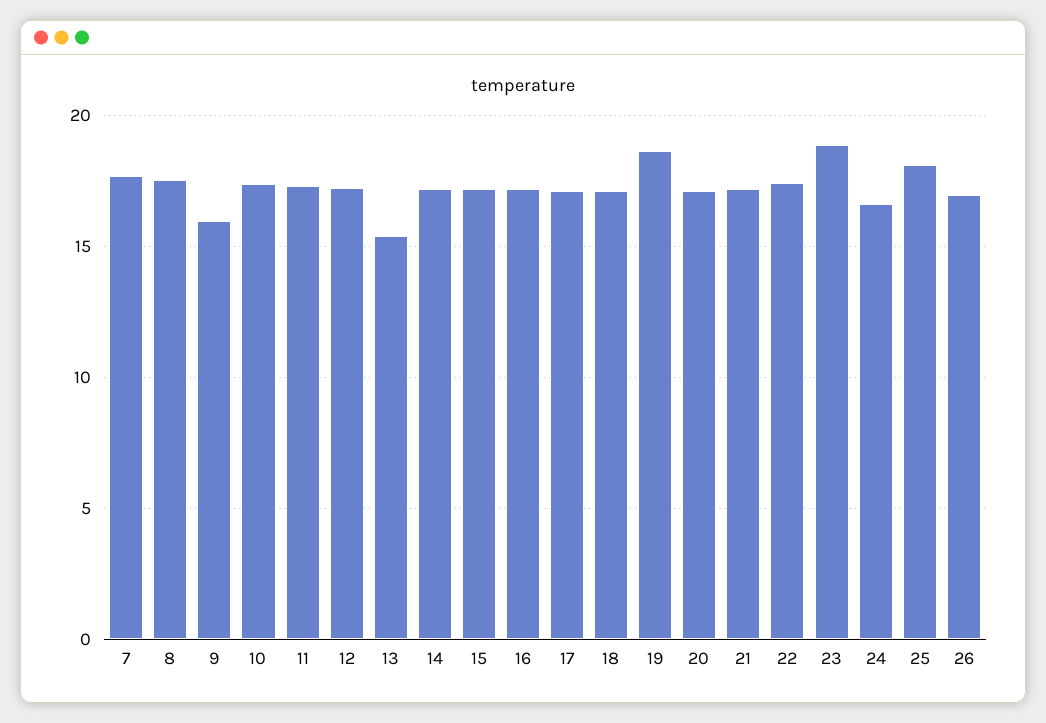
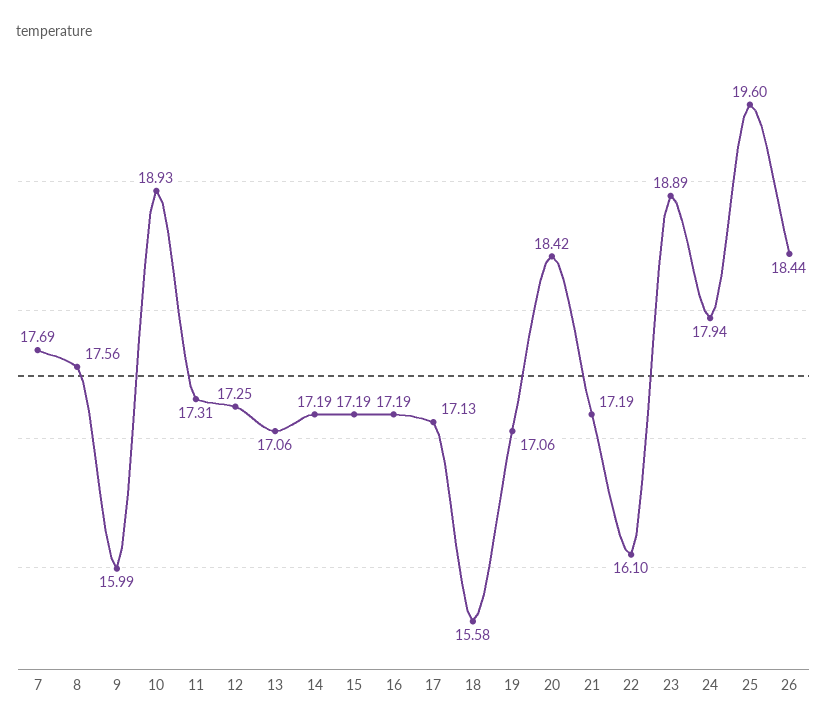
  {
    "7": 17.69,
    "8": 17.56,
    "9": 15.99,
-   "10": 17.5,
+   "10": 18.93,
    "11": 17.31,
    "12": 17.25,
-   "13": 15.5,
+   "13": 17.06,
    "14": 17.19,
    "15": 17.19,
    "16": 17.19,
    "17": 17.13,
-   "18": 17,
+   "18": 15.58,
-   "19": 18.5,
+   "19": 17.06,
-   "20": 17,
+   "20": 18.42,
    "21": 17.19,
-   "22": 17.5,
+   "22": 16.1,
    "23": 18.89,
-   "24": 16.5,
+   "24": 17.94,
-   "25": 18,
+   "25": 19.6,
-   "26": 17
+   "26": 18.44
  }

